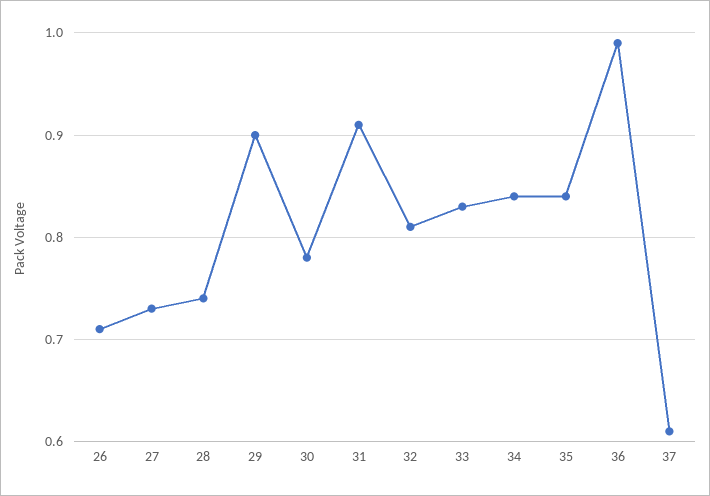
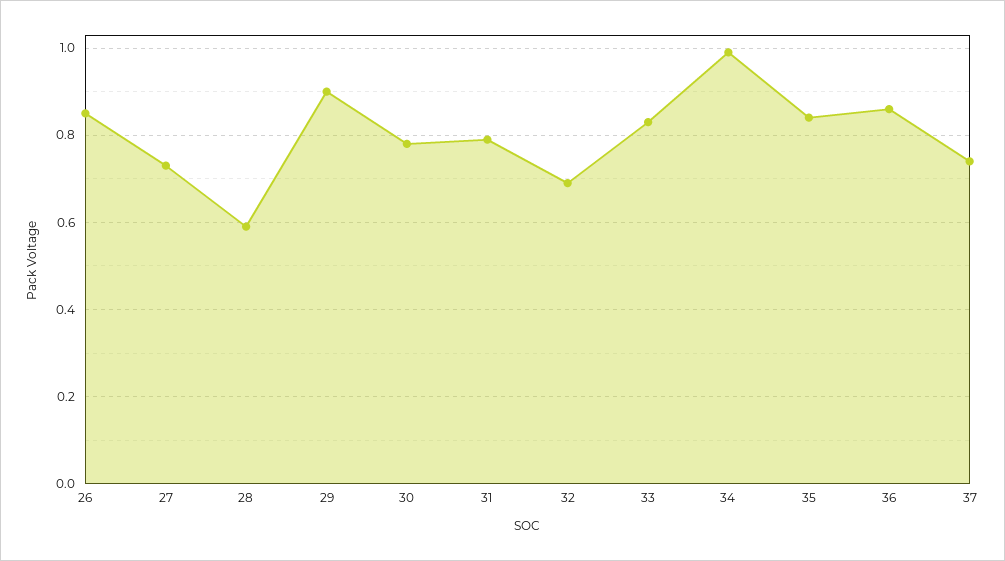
  {
-   "26": 0.71,
+   "26": 0.85,
    "27": 0.73,
-   "28": 0.74,
+   "28": 0.6,
    "29": 0.9,
    "30": 0.78,
-   "31": 0.91,
+   "31": 0.8,
-   "32": 0.81,
+   "32": 0.7,
    "33": 0.83,
-   "34": 0.84,
+   "34": 1,
    "35": 0.84,
-   "36": 0.99,
+   "36": 0.85,
-   "37": 0.61
+   "37": 0.75
  }

